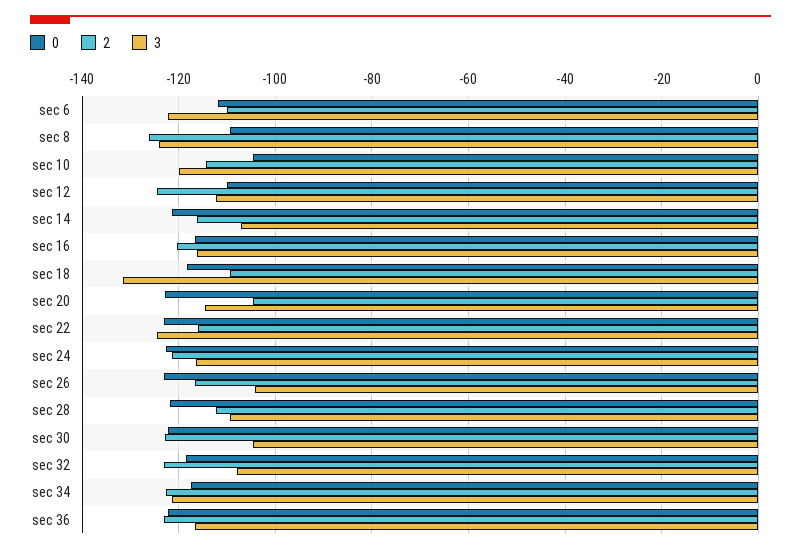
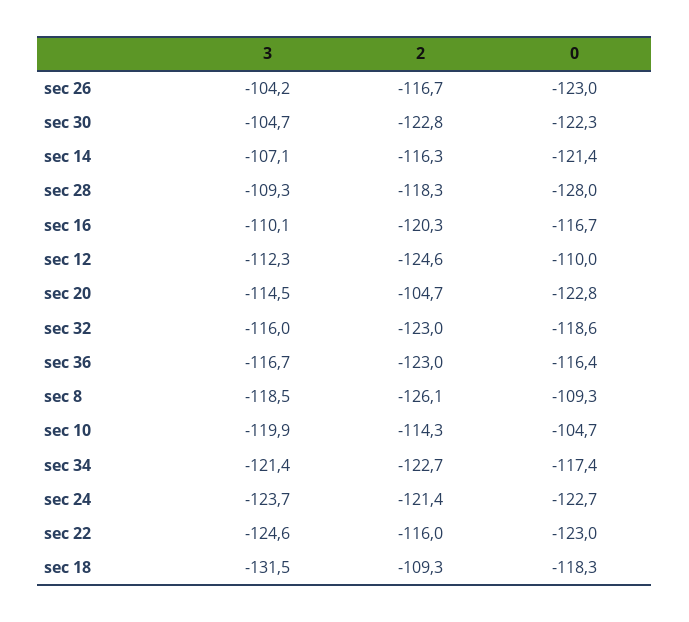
  {
    "0": {
-     "sec 6": -112,
      "sec 8": -109.3,
      "sec 10": -104.7,
      "sec 12": -110,
      "sec 14": -121.4,
      "sec 16": -116.7,
      "sec 18": -118.3,
      "sec 20": -122.8,
      "sec 22": -123,
      "sec 24": -122.7,
      "sec 26": -123,
-     "sec 28": -122,
+     "sec 28": -128,
      "sec 30": -122.3,
      "sec 32": -118.6,
      "sec 34": -117.4,
-     "sec 36": -122
+     "sec 36": -116.4
    },
    "2": {
-     "sec 6": -110,
      "sec 8": -126.1,
      "sec 10": -114.3,
      "sec 12": -124.6,
      "sec 14": -116.3,
      "sec 16": -120.3,
      "sec 18": -109.3,
      "sec 20": -104.7,
      "sec 22": -116,
      "sec 24": -121.4,
      "sec 26": -116.7,
-     "sec 28": -112,
+     "sec 28": -118.3,
      "sec 30": -122.8,
      "sec 32": -123,
      "sec 34": -122.7,
      "sec 36": -123
    },
    "3": {
-     "sec 6": -122,
-     "sec 8": -124,
+     "sec 8": -118.5,
      "sec 10": -119.9,
      "sec 12": -112.3,
      "sec 14": -107.1,
-     "sec 16": -116,
+     "sec 16": -110.1,
      "sec 18": -131.5,
      "sec 20": -114.5,
      "sec 22": -124.6,
-     "sec 24": -116,
+     "sec 24": -123.7,
      "sec 26": -104.2,
      "sec 28": -109.3,
      "sec 30": -104.7,
-     "sec 32": -108,
+     "sec 32": -116,
      "sec 34": -121.4,
      "sec 36": -116.7
    }
  }

